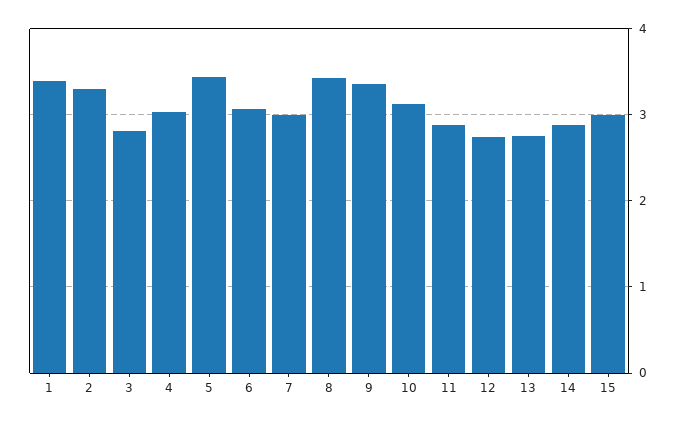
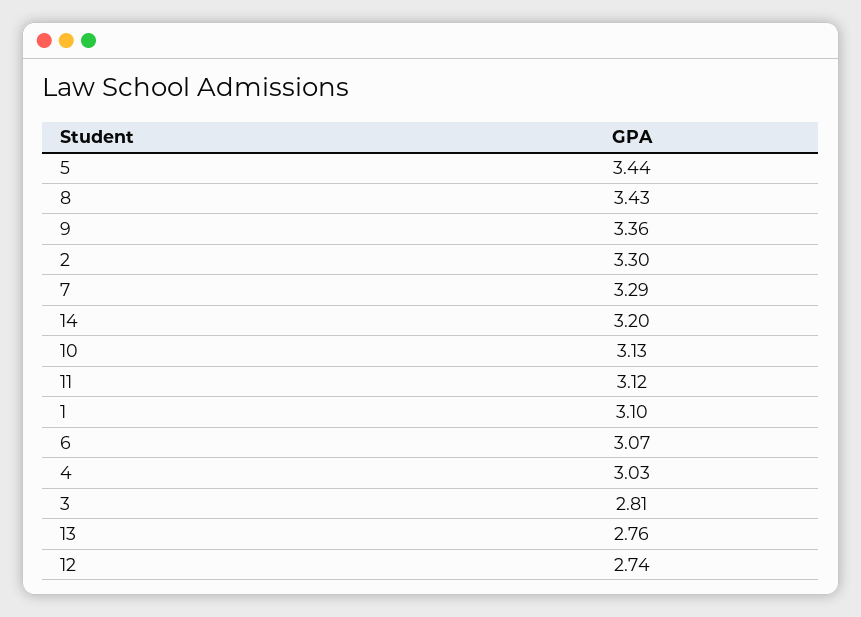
  {
-   "1": 3.4,
+   "1": 3.1,
    "2": 3.3,
    "3": 2.81,
    "4": 3.03,
    "5": 3.44,
    "6": 3.07,
-   "7": 3,
+   "7": 3.29,
    "8": 3.43,
    "9": 3.36,
    "10": 3.13,
-   "11": 2.9,
+   "11": 3.12,
    "12": 2.74,
    "13": 2.76,
-   "14": 2.9,
+   "14": 3.2
-   "15": 3
  }

